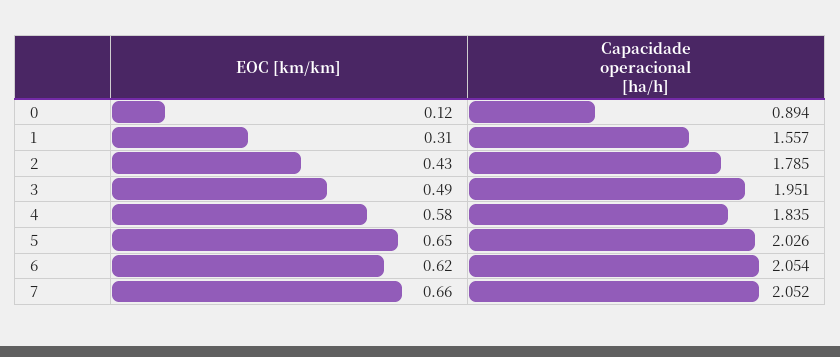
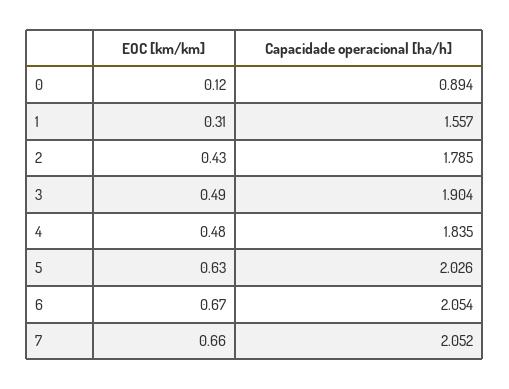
  {
    "EOC [km/km]": {
      "0": 0.12,
      "1": 0.31,
      "2": 0.43,
      "3": 0.49,
-     "4": 0.58,
+     "4": 0.48,
-     "5": 0.65,
+     "5": 0.63,
-     "6": 0.62,
+     "6": 0.67,
      "7": 0.66
    },
    "Capacidade operacional [ha/h]": {
      "0": 0.894,
      "1": 1.557,
      "2": 1.785,
-     "3": 1.951,
+     "3": 1.904,
      "4": 1.835,
      "5": 2.026,
      "6": 2.054,
      "7": 2.052
    }
  }

